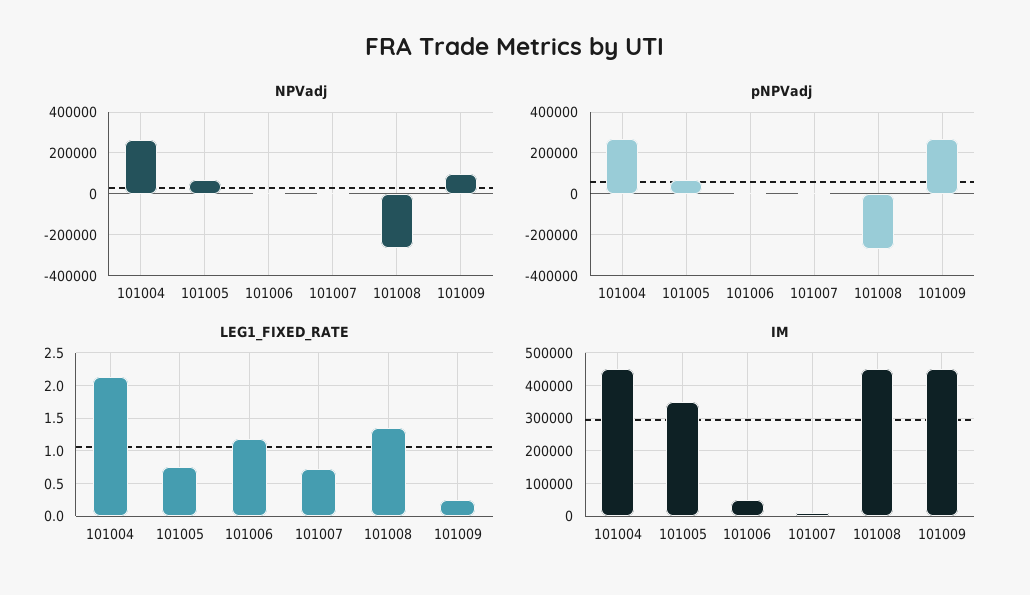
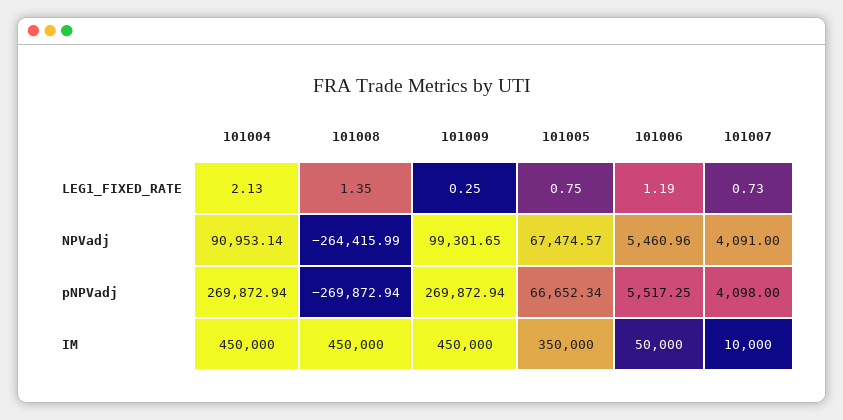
  {
    "NPVadj": {
-     "101004": 250000,
+     "101004": 90953.14,
      "101005": 67474.57,
      "101006": 5460.96,
      "101007": 4091,
      "101008": -264415.99,
      "101009": 99301.65
    },
    "pNPVadj": {
      "101004": 269872.94,
      "101005": 66652.34,
      "101006": 5517.25,
      "101007": 4098,
      "101008": -269872.94,
      "101009": 269872.94
    },
    "LEG1_FIXED_RATE": {
      "101004": 2.13,
      "101005": 0.75,
      "101006": 1.19,
      "101007": 0.73,
      "101008": 1.35,
      "101009": 0.25
    },
    "IM": {
      "101004": 450000,
      "101005": 350000,
      "101006": 50000,
      "101007": 10000,
      "101008": 450000,
      "101009": 450000
    }
  }

